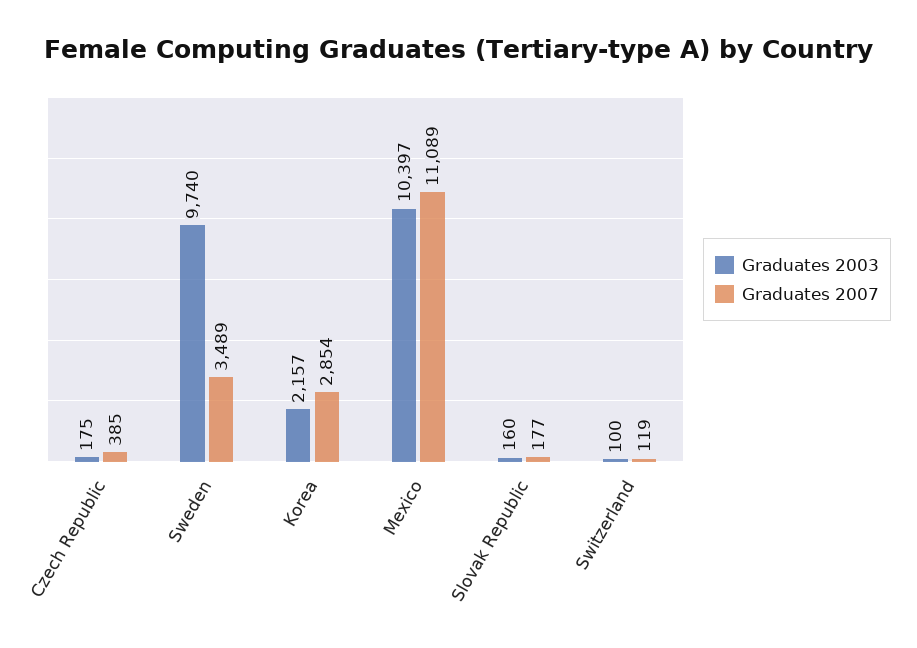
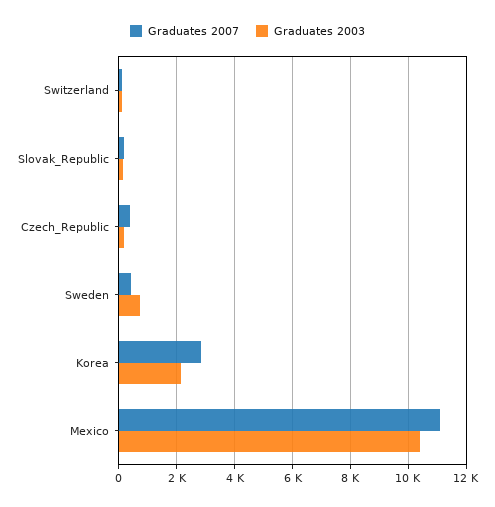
  {
    "Graduates 2003": {
      "Czech Republic": 175,
-     "Sweden": 9740,
+     "Sweden": 750,
      "Korea": 2157,
      "Mexico": 10397,
      "Slovak Republic": 160,
      "Switzerland": 100
    },
    "Graduates 2007": {
      "Czech Republic": 385,
-     "Sweden": 3489,
+     "Sweden": 500,
      "Korea": 2854,
      "Mexico": 11089,
      "Slovak Republic": 177,
      "Switzerland": 119
    }
  }

